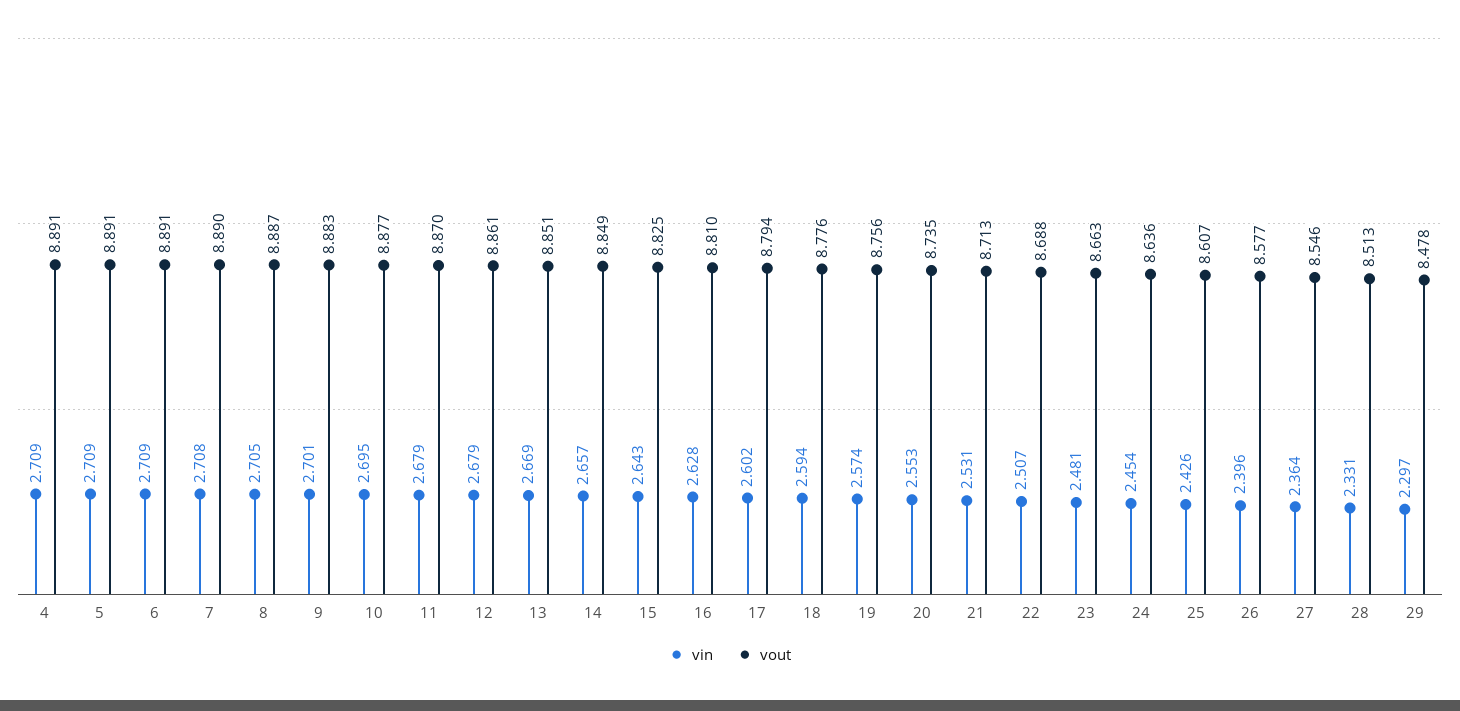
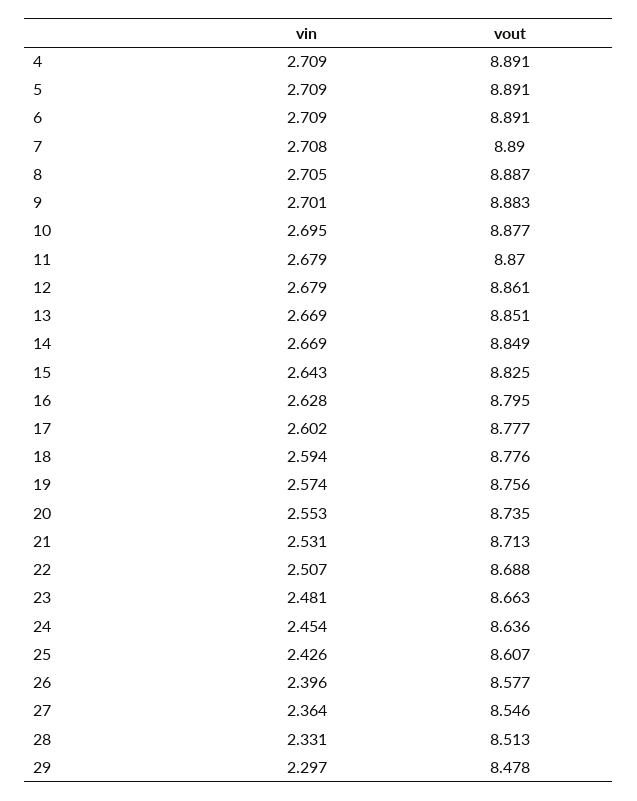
  {
    "vin": {
      "4": 2.709,
      "5": 2.709,
      "6": 2.709,
      "7": 2.708,
      "8": 2.705,
      "9": 2.701,
      "10": 2.695,
      "11": 2.679,
      "12": 2.679,
      "13": 2.669,
-     "14": 2.657,
+     "14": 2.669,
      "15": 2.643,
      "16": 2.628,
      "17": 2.602,
      "18": 2.594,
      "19": 2.574,
      "20": 2.553,
      "21": 2.531,
      "22": 2.507,
      "23": 2.481,
      "24": 2.454,
      "25": 2.426,
      "26": 2.396,
      "27": 2.364,
      "28": 2.331,
      "29": 2.297
    },
    "vout": {
      "4": 8.891,
      "5": 8.891,
      "6": 8.891,
      "7": 8.89,
      "8": 8.887,
      "9": 8.883,
      "10": 8.877,
      "11": 8.87,
      "12": 8.861,
      "13": 8.851,
      "14": 8.849,
      "15": 8.825,
-     "16": 8.81,
+     "16": 8.795,
-     "17": 8.794,
+     "17": 8.777,
      "18": 8.776,
      "19": 8.756,
      "20": 8.735,
      "21": 8.713,
      "22": 8.688,
      "23": 8.663,
      "24": 8.636,
      "25": 8.607,
      "26": 8.577,
      "27": 8.546,
      "28": 8.513,
      "29": 8.478
    }
  }

